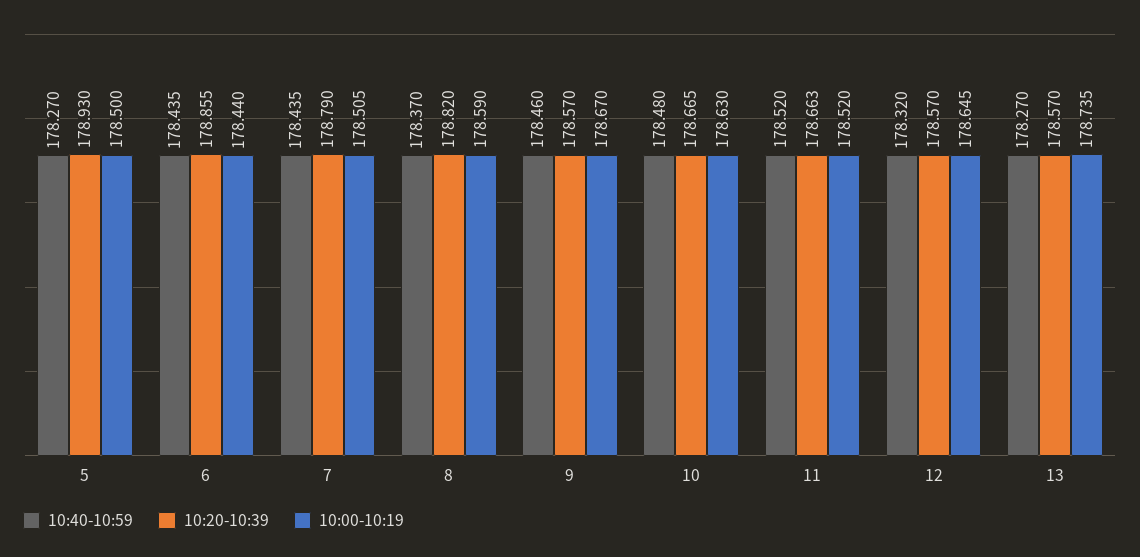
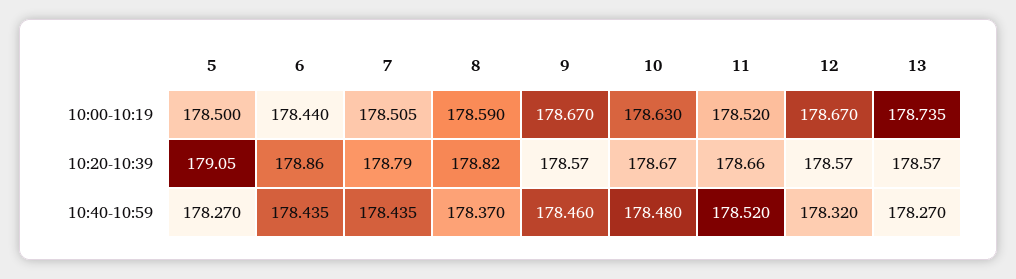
  {
    "10:40-10:59": {
      "5": 178.27,
      "6": 178.435,
      "7": 178.435,
      "8": 178.37,
      "9": 178.46,
      "10": 178.48,
      "11": 178.52,
      "12": 178.32,
      "13": 178.27
    },
    "10:20-10:39": {
-     "5": 178.93,
+     "5": 179.05,
      "6": 178.855,
      "7": 178.79,
      "8": 178.82,
      "9": 178.57,
      "10": 178.665,
      "11": 178.663,
      "12": 178.57,
      "13": 178.57
    },
    "10:00-10:19": {
      "5": 178.5,
      "6": 178.44,
      "7": 178.505,
      "8": 178.59,
      "9": 178.67,
      "10": 178.63,
      "11": 178.52,
-     "12": 178.645,
+     "12": 178.67,
      "13": 178.735
    }
  }

